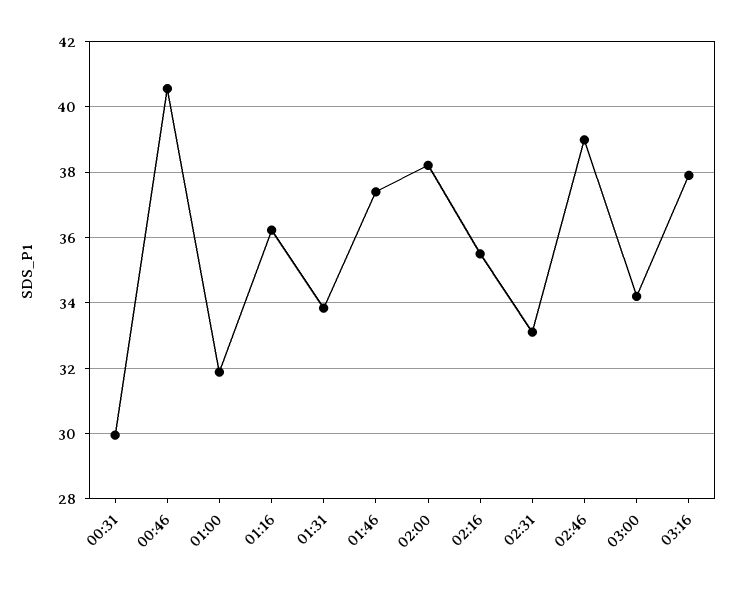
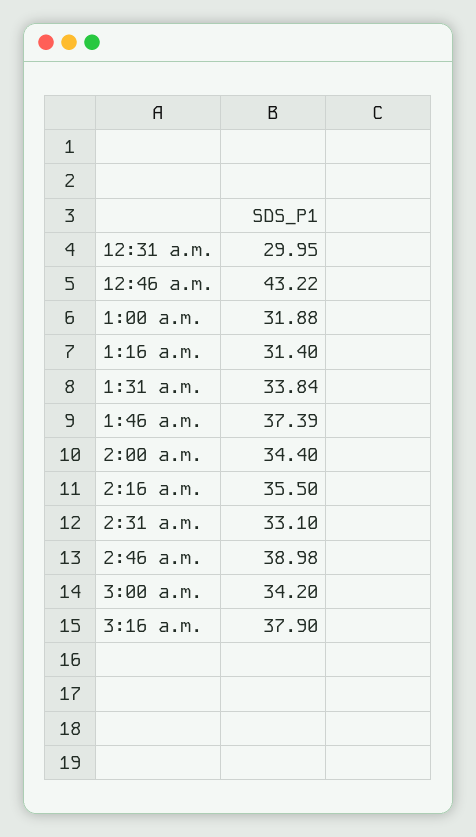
  {
    "00:31": 29.95,
-   "00:46": 40.6,
+   "00:46": 43.22,
    "01:00": 31.88,
-   "01:16": 36.2,
+   "01:16": 31.4,
    "01:31": 33.84,
    "01:46": 37.39,
-   "02:00": 38.2,
+   "02:00": 34.4,
    "02:16": 35.5,
    "02:31": 33.1,
    "02:46": 38.98,
    "03:00": 34.2,
    "03:16": 37.9
  }

